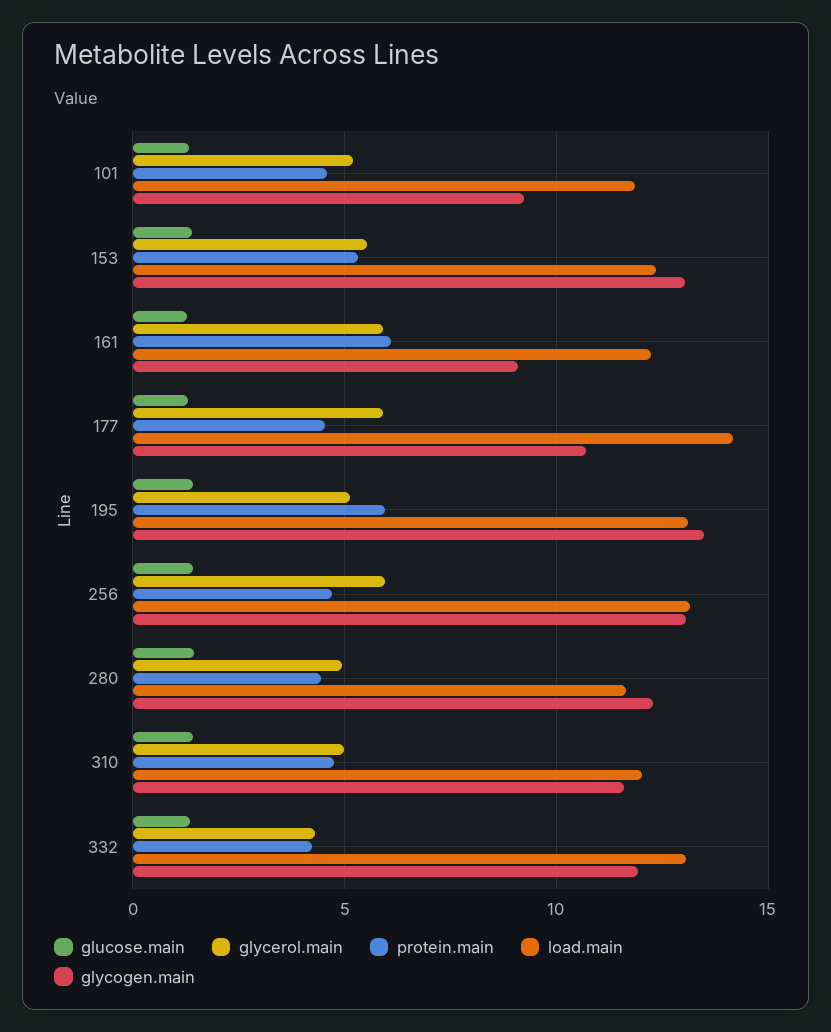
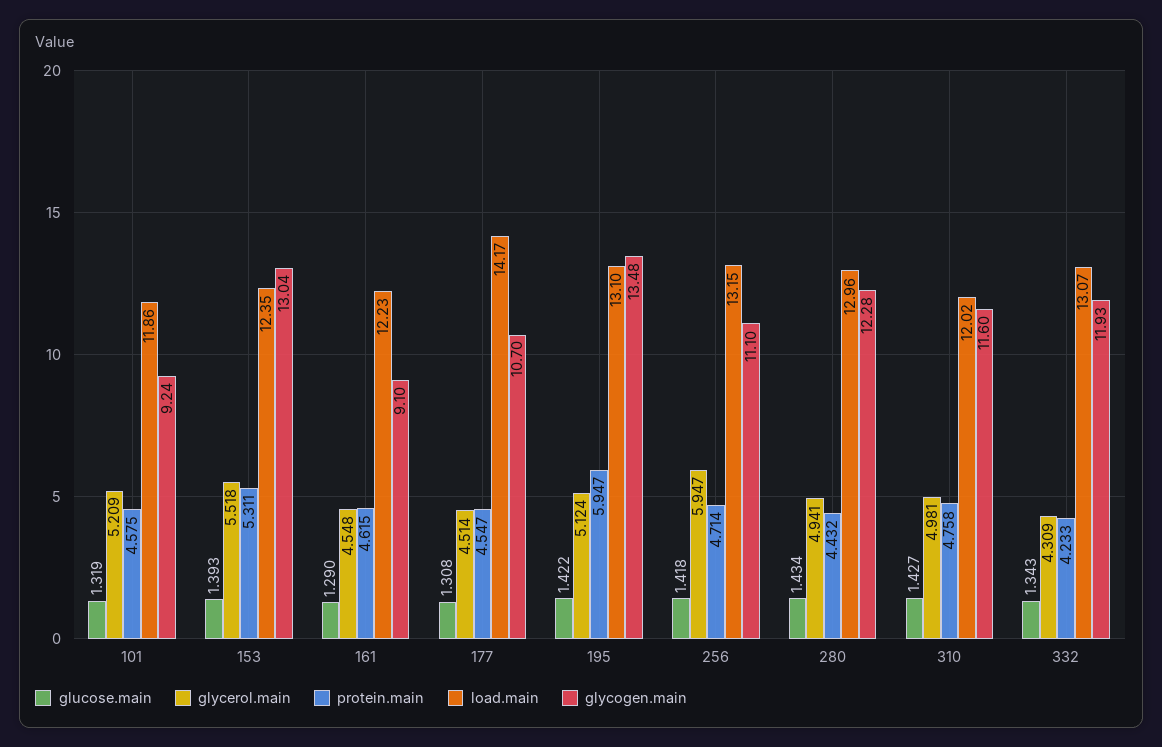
  {
    "glucose.main": {
      "101": 1.319,
      "153": 1.393,
      "161": 1.29,
      "177": 1.308,
      "195": 1.422,
      "256": 1.418,
      "280": 1.434,
      "310": 1.427,
      "332": 1.343
    },
    "glycerol.main": {
      "101": 5.209,
      "153": 5.518,
-     "161": 6,
+     "161": 4.548,
-     "177": 6,
+     "177": 4.514,
      "195": 5.124,
      "256": 5.947,
      "280": 4.941,
      "310": 4.981,
      "332": 4.309
    },
    "protein.main": {
      "101": 4.575,
      "153": 5.311,
-     "161": 6,
+     "161": 4.615,
      "177": 4.547,
      "195": 5.947,
      "256": 4.714,
      "280": 4.432,
      "310": 4.758,
      "332": 4.233
    },
    "load.main": {
      "101": 11.86,
      "153": 12.35,
      "161": 12.23,
      "177": 14.17,
      "195": 13.1,
      "256": 13.15,
-     "280": 11.5,
+     "280": 12.96,
      "310": 12.02,
      "332": 13.07
    },
    "glycogen.main": {
      "101": 9.24,
      "153": 13.04,
      "161": 9.1,
      "177": 10.7,
      "195": 13.48,
-     "256": 13,
+     "256": 11.1,
      "280": 12.28,
      "310": 11.6,
      "332": 11.93
    }
  }

